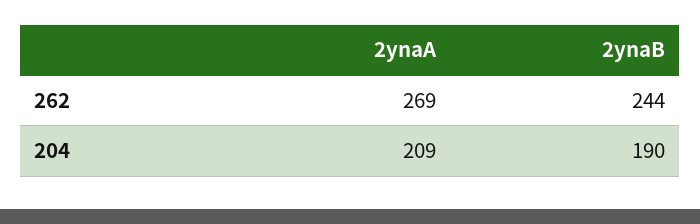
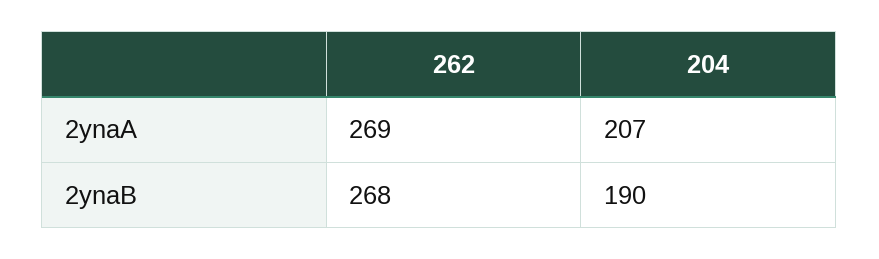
  {
    "2ynaA": {
      "262": 269,
-     "204": 209
+     "204": 207
    },
    "2ynaB": {
-     "262": 244,
+     "262": 268,
      "204": 190
    }
  }

